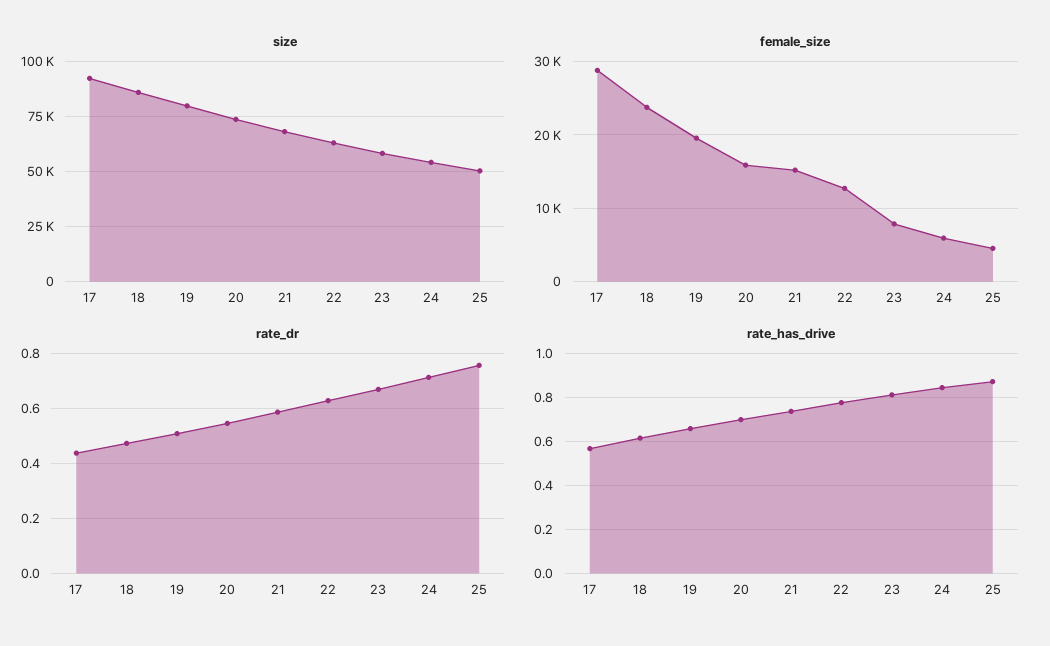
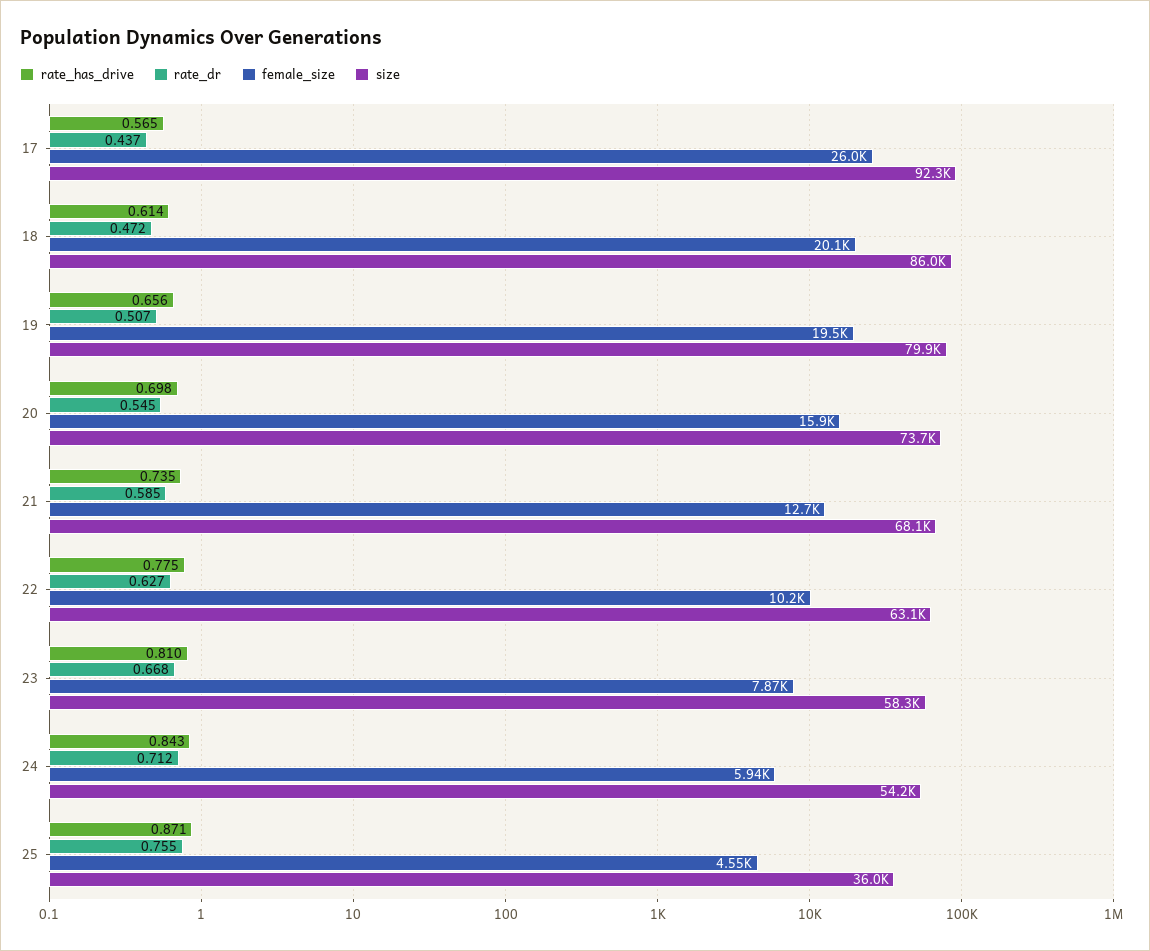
  {
    "size": {
      "17": 92300,
      "18": 86000,
      "19": 79900,
      "20": 73700,
      "21": 68100,
      "22": 63100,
      "23": 58300,
      "24": 54200,
-     "25": 50000
+     "25": 36000
    },
    "female_size": {
-     "17": 29000,
+     "17": 26000,
-     "18": 24000,
+     "18": 20100,
      "19": 19500,
      "20": 15900,
-     "21": 15000,
+     "21": 12700,
-     "22": 13000,
+     "22": 10200,
      "23": 7870,
      "24": 5940,
      "25": 4550
    },
    "rate_dr": {
      "17": 0.437,
      "18": 0.472,
      "19": 0.507,
      "20": 0.545,
      "21": 0.585,
      "22": 0.627,
      "23": 0.668,
      "24": 0.712,
      "25": 0.755
    },
    "rate_has_drive": {
      "17": 0.565,
      "18": 0.614,
      "19": 0.656,
      "20": 0.698,
      "21": 0.735,
      "22": 0.775,
      "23": 0.81,
      "24": 0.843,
      "25": 0.871
    }
  }

